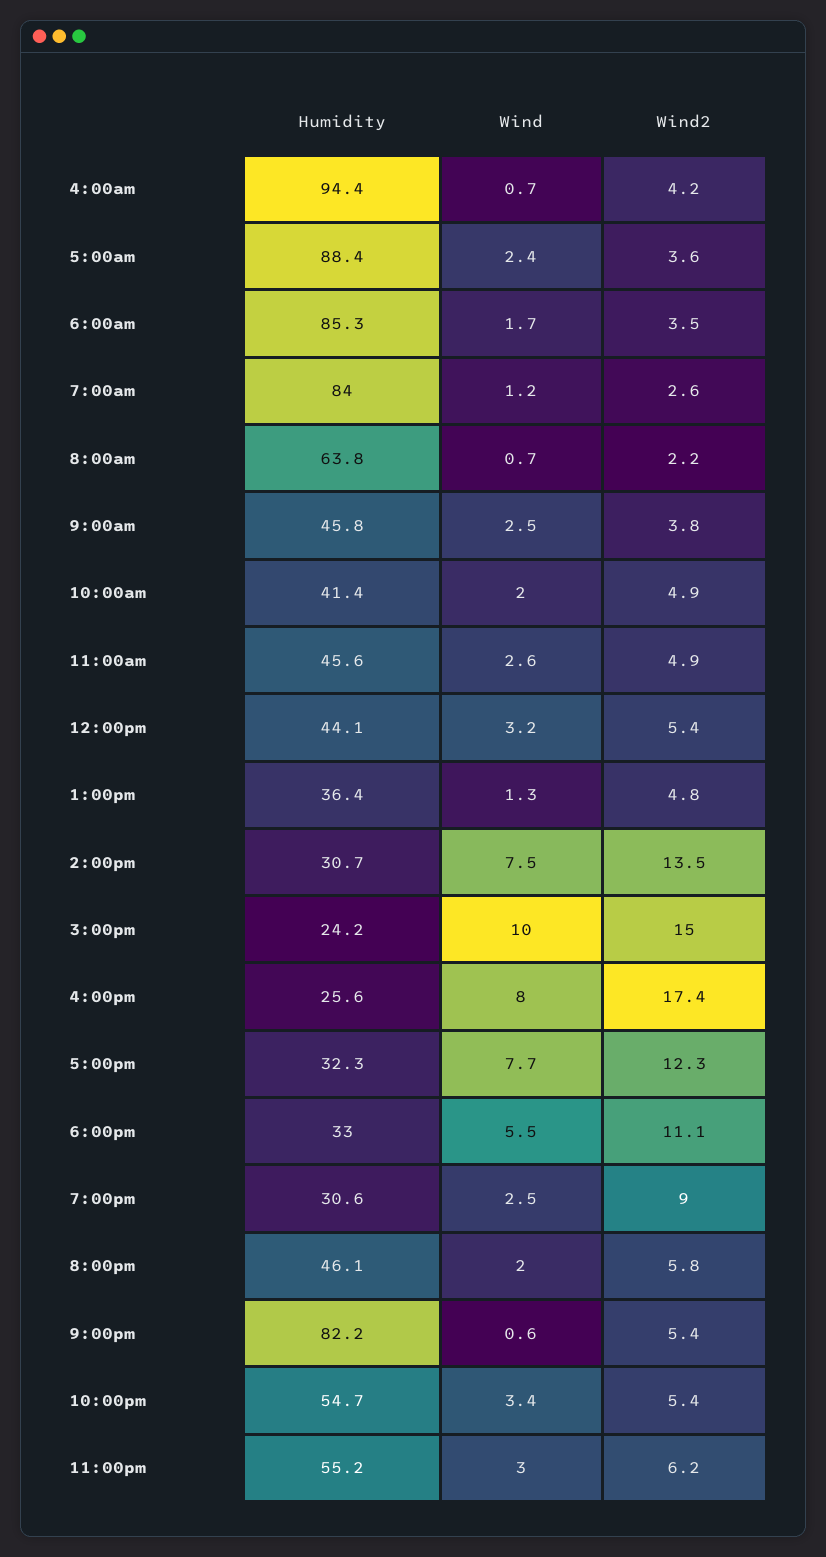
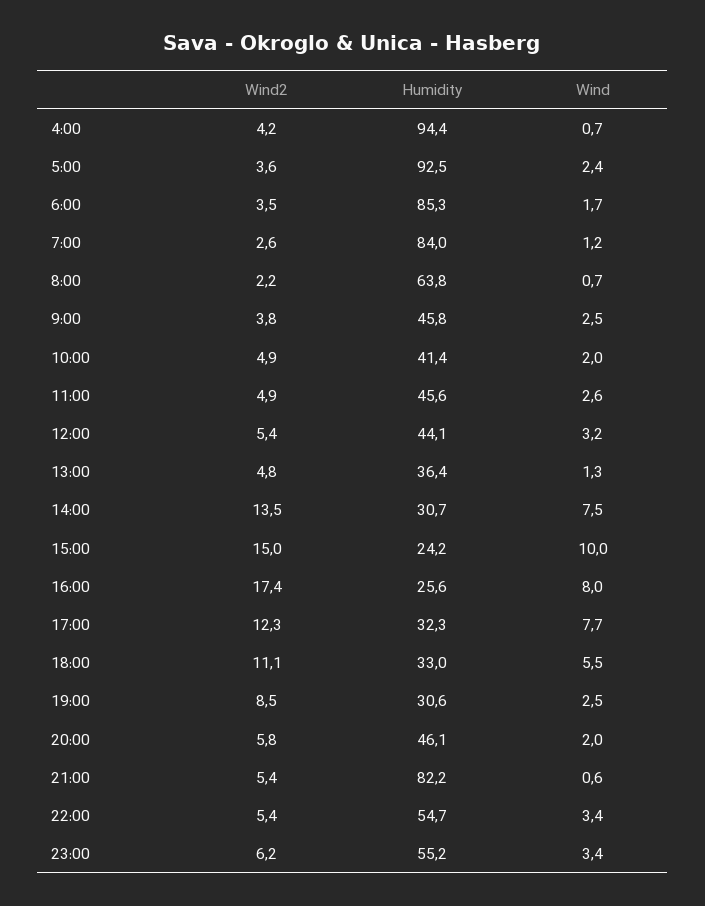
  {
    "Humidity": {
      "4:00am": 94.4,
-     "5:00am": 88.4,
+     "5:00am": 92.5,
      "6:00am": 85.3,
      "7:00am": 84,
      "8:00am": 63.8,
      "9:00am": 45.8,
      "10:00am": 41.4,
      "11:00am": 45.6,
      "12:00pm": 44.1,
      "1:00pm": 36.4,
      "2:00pm": 30.7,
      "3:00pm": 24.2,
      "4:00pm": 25.6,
      "5:00pm": 32.3,
      "6:00pm": 33,
      "7:00pm": 30.6,
      "8:00pm": 46.1,
      "9:00pm": 82.2,
      "10:00pm": 54.7,
      "11:00pm": 55.2
    },
    "Wind": {
      "4:00am": 0.7,
      "5:00am": 2.4,
      "6:00am": 1.7,
      "7:00am": 1.2,
      "8:00am": 0.7,
      "9:00am": 2.5,
      "10:00am": 2,
      "11:00am": 2.6,
      "12:00pm": 3.2,
      "1:00pm": 1.3,
      "2:00pm": 7.5,
      "3:00pm": 10,
      "4:00pm": 8,
      "5:00pm": 7.7,
      "6:00pm": 5.5,
      "7:00pm": 2.5,
      "8:00pm": 2,
      "9:00pm": 0.6,
      "10:00pm": 3.4,
-     "11:00pm": 3
+     "11:00pm": 3.4
    },
    "Wind2": {
      "4:00am": 4.2,
      "5:00am": 3.6,
      "6:00am": 3.5,
      "7:00am": 2.6,
      "8:00am": 2.2,
      "9:00am": 3.8,
      "10:00am": 4.9,
      "11:00am": 4.9,
      "12:00pm": 5.4,
      "1:00pm": 4.8,
      "2:00pm": 13.5,
      "3:00pm": 15,
      "4:00pm": 17.4,
      "5:00pm": 12.3,
      "6:00pm": 11.1,
-     "7:00pm": 9,
+     "7:00pm": 8.5,
      "8:00pm": 5.8,
      "9:00pm": 5.4,
      "10:00pm": 5.4,
      "11:00pm": 6.2
    }
  }

